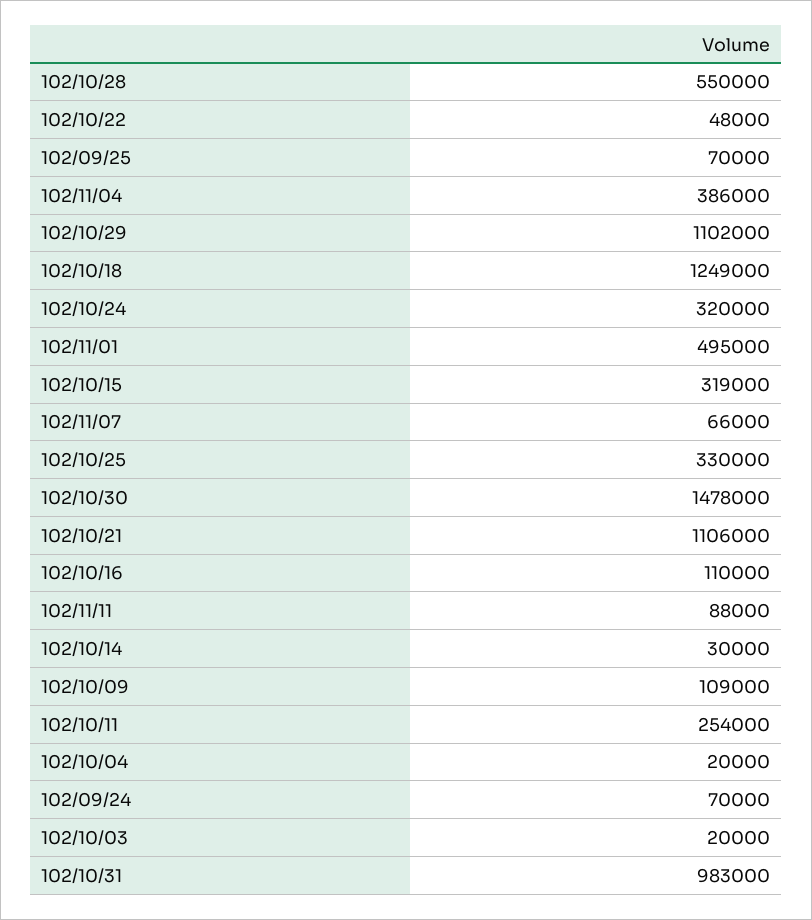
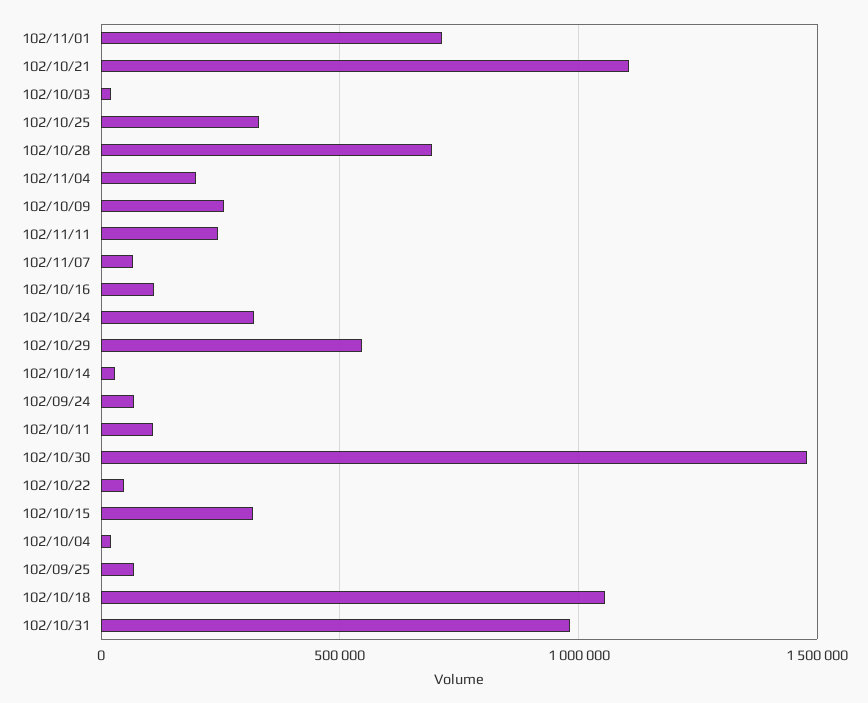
  {
-   "102/10/28": 550000,
+   "102/10/28": 700000,
    "102/10/22": 48000,
    "102/09/25": 70000,
-   "102/11/04": 386000,
+   "102/11/04": 200000,
-   "102/10/29": 1102000,
+   "102/10/29": 550000,
-   "102/10/18": 1249000,
+   "102/10/18": 1050000,
    "102/10/24": 320000,
-   "102/11/01": 495000,
+   "102/11/01": 700000,
    "102/10/15": 319000,
    "102/11/07": 66000,
    "102/10/25": 330000,
    "102/10/30": 1478000,
    "102/10/21": 1106000,
    "102/10/16": 110000,
-   "102/11/11": 88000,
+   "102/11/11": 250000,
    "102/10/14": 30000,
-   "102/10/09": 109000,
+   "102/10/09": 250000,
-   "102/10/11": 254000,
+   "102/10/11": 100000,
    "102/10/04": 20000,
    "102/09/24": 70000,
    "102/10/03": 20000,
    "102/10/31": 983000
  }

